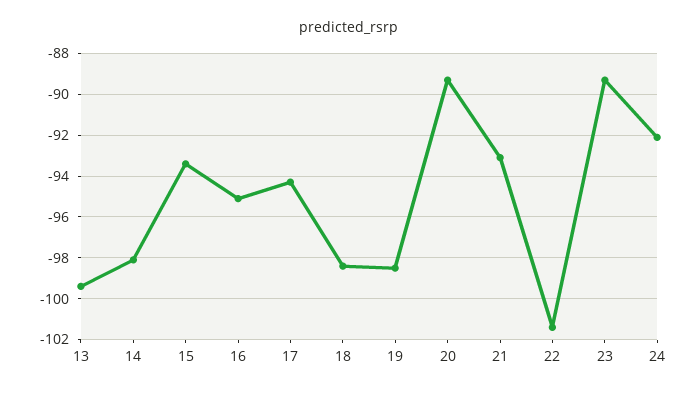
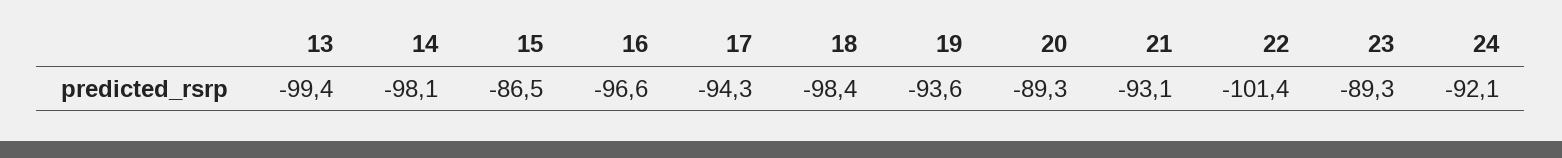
  {
    "13": -99.4,
    "14": -98.1,
-   "15": -93.5,
+   "15": -86.5,
-   "16": -95,
+   "16": -96.6,
    "17": -94.3,
    "18": -98.4,
-   "19": -98.5,
+   "19": -93.6,
    "20": -89.3,
    "21": -93.1,
    "22": -101.4,
    "23": -89.3,
    "24": -92.1
  }

